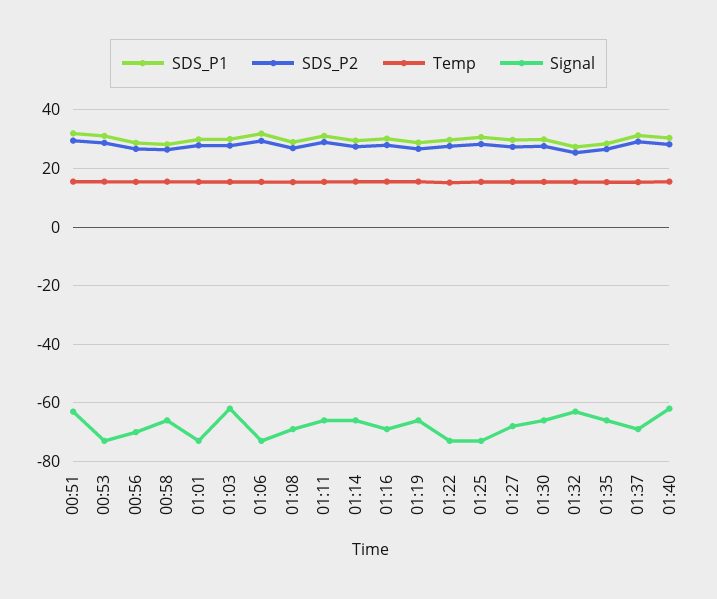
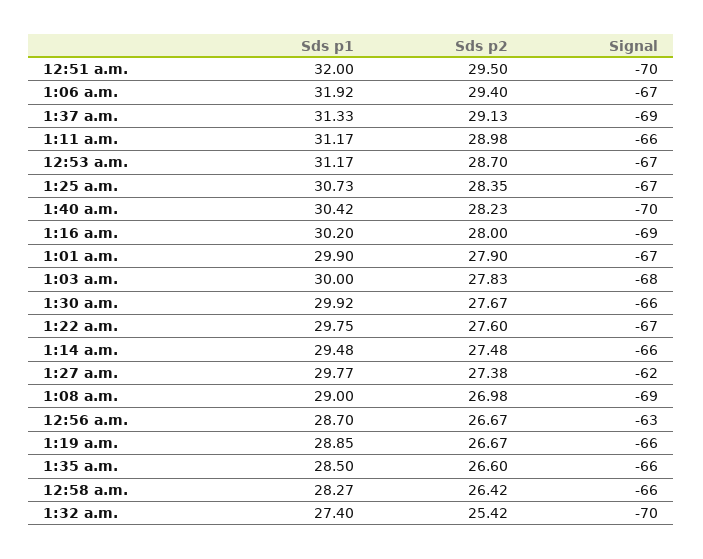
  {
    "SDS_P1": {
      "00:51": 32,
      "00:53": 31.17,
      "00:56": 28.7,
      "00:58": 28.27,
      "01:01": 29.9,
      "01:03": 30,
      "01:06": 31.92,
      "01:08": 29,
      "01:11": 31.17,
      "01:14": 29.48,
      "01:16": 30.2,
      "01:19": 28.85,
      "01:22": 29.75,
      "01:25": 30.73,
      "01:27": 29.77,
      "01:30": 29.92,
      "01:32": 27.4,
      "01:35": 28.5,
      "01:37": 31.33,
      "01:40": 30.42
    },
    "SDS_P2": {
      "00:51": 29.5,
      "00:53": 28.7,
      "00:56": 26.67,
      "00:58": 26.42,
      "01:01": 27.9,
      "01:03": 27.83,
      "01:06": 29.4,
      "01:08": 26.98,
      "01:11": 28.98,
      "01:14": 27.48,
      "01:16": 28,
      "01:19": 26.67,
      "01:22": 27.6,
      "01:25": 28.35,
      "01:27": 27.38,
      "01:30": 27.67,
      "01:32": 25.42,
      "01:35": 26.6,
      "01:37": 29.13,
      "01:40": 28.23
    },
-   "Temp": {
-     "00:51": 15,
-     "00:53": 15,
-     "00:56": 15,
-     "00:58": 15,
-     "01:01": 15,
-     "01:03": 15,
-     "01:06": 15,
-     "01:08": 15,
-     "01:11": 15,
-     "01:14": 15,
-     "01:16": 15,
-     "01:19": 15,
-     "01:22": 15,
-     "01:25": 15,
-     "01:27": 15,
-     "01:30": 15,
-     "01:32": 15,
-     "01:35": 15,
-     "01:37": 15,
-     "01:40": 15
-   },
    "Signal": {
-     "00:51": -62.5,
+     "00:51": -70,
-     "00:53": -72.5,
+     "00:53": -67,
-     "00:56": -70,
+     "00:56": -63,
      "00:58": -66,
-     "01:01": -72.5,
+     "01:01": -67,
-     "01:03": -62.5,
+     "01:03": -68,
-     "01:06": -72.5,
+     "01:06": -67,
      "01:08": -69,
      "01:11": -66,
      "01:14": -66,
      "01:16": -69,
      "01:19": -66,
-     "01:22": -72.5,
+     "01:22": -67,
-     "01:25": -72.5,
+     "01:25": -67,
-     "01:27": -67.5,
+     "01:27": -62,
      "01:30": -66,
-     "01:32": -62.5,
+     "01:32": -70,
      "01:35": -66,
      "01:37": -69,
-     "01:40": -62.5
+     "01:40": -70
    }
  }

